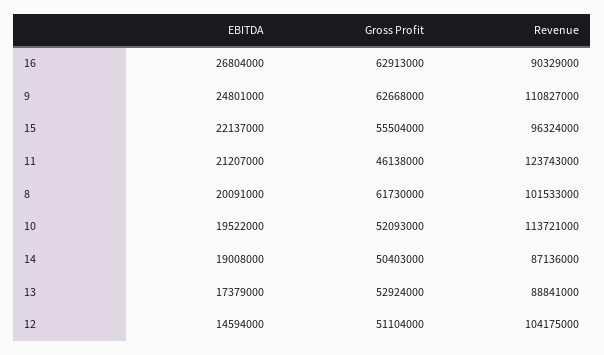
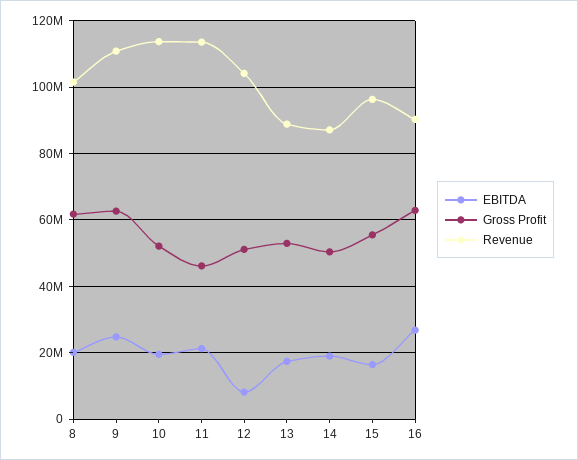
  {
    "EBITDA": {
      "16": 26804000,
      "9": 24801000,
-     "15": 22137000,
+     "15": 16000000,
      "11": 21207000,
      "8": 20091000,
      "10": 19522000,
      "14": 19008000,
      "13": 17379000,
-     "12": 14594000
+     "12": 8000000
    },
    "Gross Profit": {
      "16": 62913000,
      "9": 62668000,
      "15": 55504000,
      "11": 46138000,
      "8": 61730000,
      "10": 52093000,
      "14": 50403000,
      "13": 52924000,
      "12": 51104000
    },
    "Revenue": {
      "16": 90329000,
      "9": 110827000,
      "15": 96324000,
-     "11": 123743000,
+     "11": 114000000,
      "8": 101533000,
      "10": 113721000,
      "14": 87136000,
      "13": 88841000,
      "12": 104175000
    }
  }

